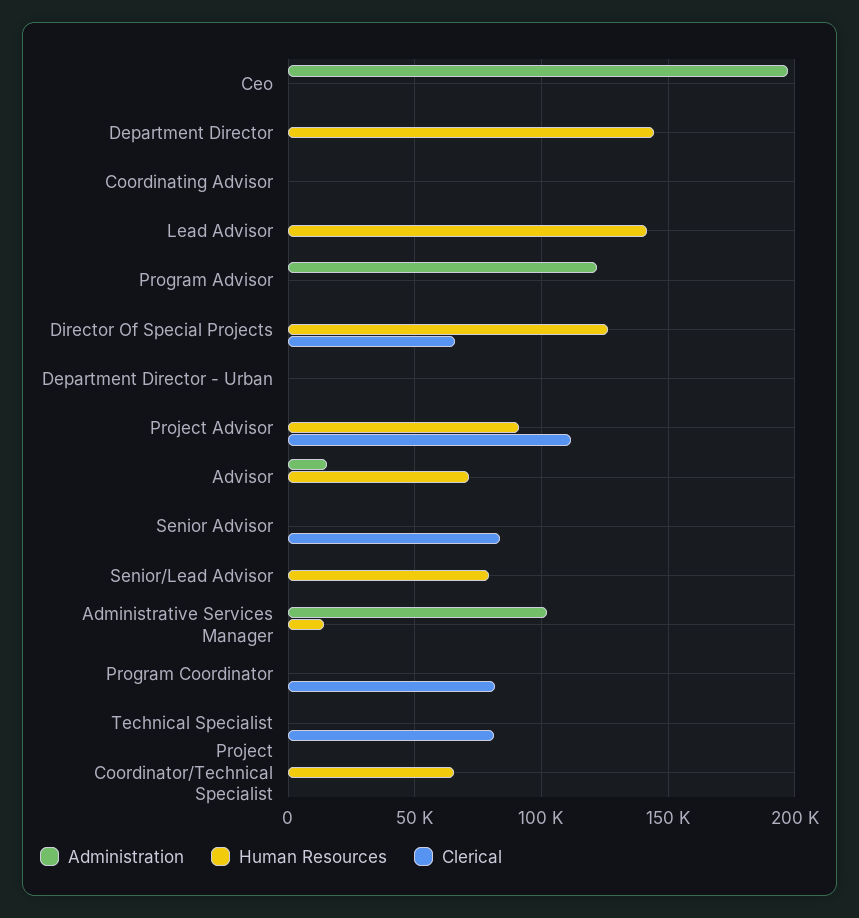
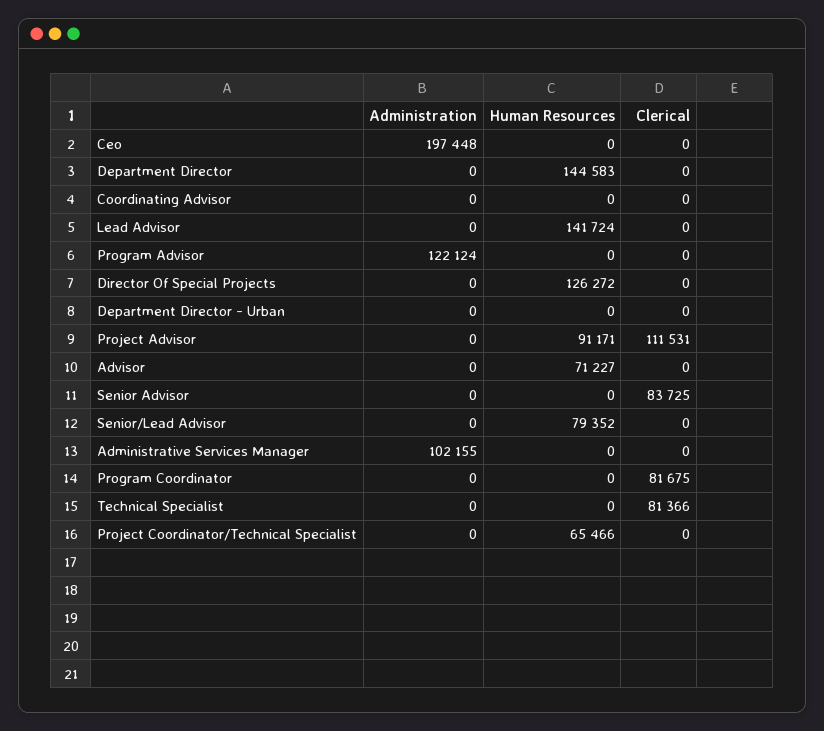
  {
    "Administration": {
      "Ceo": 197448,
      "Department Director": 0,
      "Coordinating Advisor": 0,
      "Lead Advisor": 0,
      "Program Advisor": 122124,
      "Director Of Special Projects": 0,
      "Department Director - Urban": 0,
      "Project Advisor": 0,
-     "Advisor": 15000,
+     "Advisor": 0,
      "Senior Advisor": 0,
      "Senior/Lead Advisor": 0,
      "Administrative Services Manager": 102155,
      "Program Coordinator": 0,
      "Technical Specialist": 0,
      "Project Coordinator/Technical Specialist": 0
    },
    "Human Resources": {
      "Ceo": 0,
      "Department Director": 144583,
      "Coordinating Advisor": 0,
      "Lead Advisor": 141724,
      "Program Advisor": 0,
      "Director Of Special Projects": 126272,
      "Department Director - Urban": 0,
      "Project Advisor": 91171,
      "Advisor": 71227,
      "Senior Advisor": 0,
      "Senior/Lead Advisor": 79352,
-     "Administrative Services Manager": 15000,
+     "Administrative Services Manager": 0,
      "Program Coordinator": 0,
      "Technical Specialist": 0,
      "Project Coordinator/Technical Specialist": 65466
    },
    "Clerical": {
      "Ceo": 0,
      "Department Director": 0,
      "Coordinating Advisor": 0,
      "Lead Advisor": 0,
      "Program Advisor": 0,
-     "Director Of Special Projects": 65000,
+     "Director Of Special Projects": 0,
      "Department Director - Urban": 0,
      "Project Advisor": 111531,
      "Advisor": 0,
      "Senior Advisor": 83725,
      "Senior/Lead Advisor": 0,
      "Administrative Services Manager": 0,
      "Program Coordinator": 81675,
      "Technical Specialist": 81366,
      "Project Coordinator/Technical Specialist": 0
    }
  }

